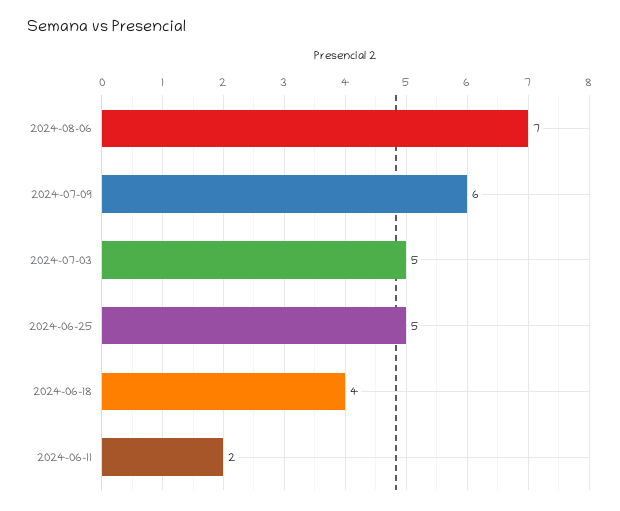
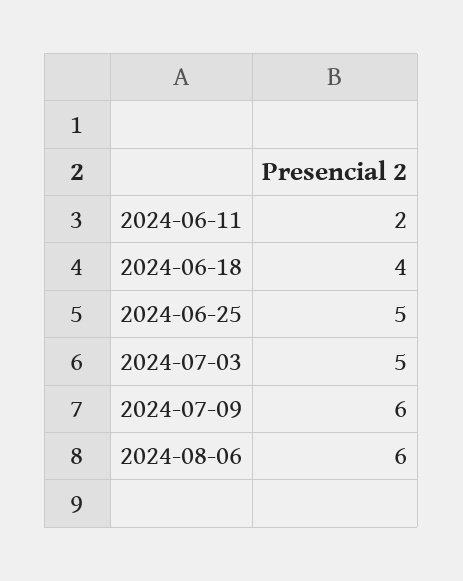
  {
-   "2024-08-06": 7,
+   "2024-08-06": 6,
    "2024-07-09": 6,
    "2024-07-03": 5,
    "2024-06-25": 5,
    "2024-06-18": 4,
    "2024-06-11": 2
  }

